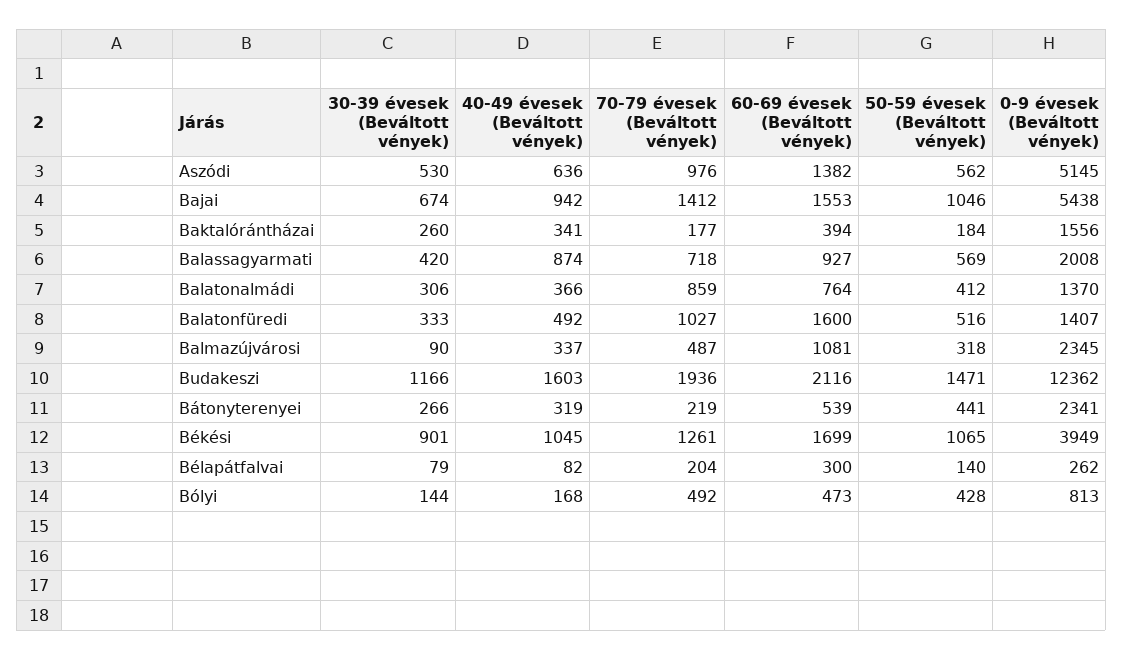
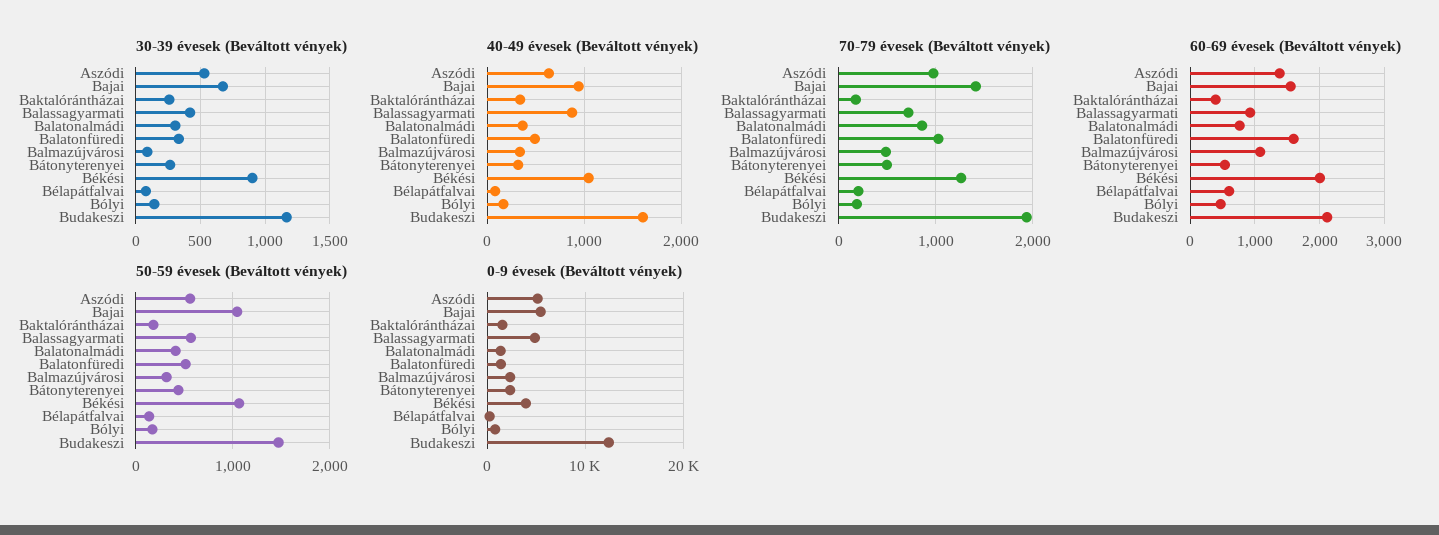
  {
    "30-39 évesek (Beváltott vények)": {
      "Aszódi": 530,
      "Bajai": 674,
      "Baktalórántházai": 260,
      "Balassagyarmati": 420,
      "Balatonalmádi": 306,
      "Balatonfüredi": 333,
      "Balmazújvárosi": 90,
      "Budakeszi": 1166,
      "Bátonyterenyei": 266,
      "Békési": 901,
      "Bélapátfalvai": 79,
      "Bólyi": 144
    },
    "40-49 évesek (Beváltott vények)": {
      "Aszódi": 636,
      "Bajai": 942,
      "Baktalórántházai": 341,
      "Balassagyarmati": 874,
      "Balatonalmádi": 366,
      "Balatonfüredi": 492,
      "Balmazújvárosi": 337,
      "Budakeszi": 1603,
      "Bátonyterenyei": 319,
      "Békési": 1045,
      "Bélapátfalvai": 82,
      "Bólyi": 168
    },
    "70-79 évesek (Beváltott vények)": {
      "Aszódi": 976,
      "Bajai": 1412,
      "Baktalórántházai": 177,
      "Balassagyarmati": 718,
      "Balatonalmádi": 859,
      "Balatonfüredi": 1027,
      "Balmazújvárosi": 487,
      "Budakeszi": 1936,
-     "Bátonyterenyei": 219,
+     "Bátonyterenyei": 500,
      "Békési": 1261,
      "Bélapátfalvai": 204,
-     "Bólyi": 492
+     "Bólyi": 200
    },
    "60-69 évesek (Beváltott vények)": {
      "Aszódi": 1382,
      "Bajai": 1553,
      "Baktalórántházai": 394,
      "Balassagyarmati": 927,
      "Balatonalmádi": 764,
      "Balatonfüredi": 1600,
      "Balmazújvárosi": 1081,
      "Budakeszi": 2116,
      "Bátonyterenyei": 539,
-     "Békési": 1699,
+     "Békési": 2000,
-     "Bélapátfalvai": 300,
+     "Bélapátfalvai": 600,
      "Bólyi": 473
    },
    "50-59 évesek (Beváltott vények)": {
      "Aszódi": 562,
      "Bajai": 1046,
      "Baktalórántházai": 184,
      "Balassagyarmati": 569,
      "Balatonalmádi": 412,
      "Balatonfüredi": 516,
      "Balmazújvárosi": 318,
      "Budakeszi": 1471,
      "Bátonyterenyei": 441,
      "Békési": 1065,
      "Bélapátfalvai": 140,
-     "Bólyi": 428
+     "Bólyi": 200
    },
    "0-9 évesek (Beváltott vények)": {
      "Aszódi": 5145,
      "Bajai": 5438,
      "Baktalórántházai": 1556,
-     "Balassagyarmati": 2008,
+     "Balassagyarmati": 5000,
      "Balatonalmádi": 1370,
      "Balatonfüredi": 1407,
      "Balmazújvárosi": 2345,
      "Budakeszi": 12362,
      "Bátonyterenyei": 2341,
      "Békési": 3949,
      "Bélapátfalvai": 262,
      "Bólyi": 813
    }
  }

